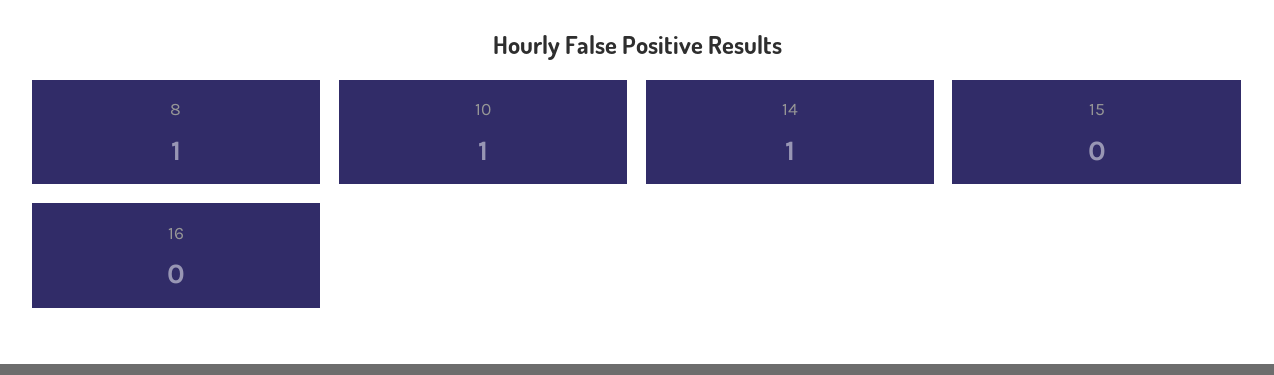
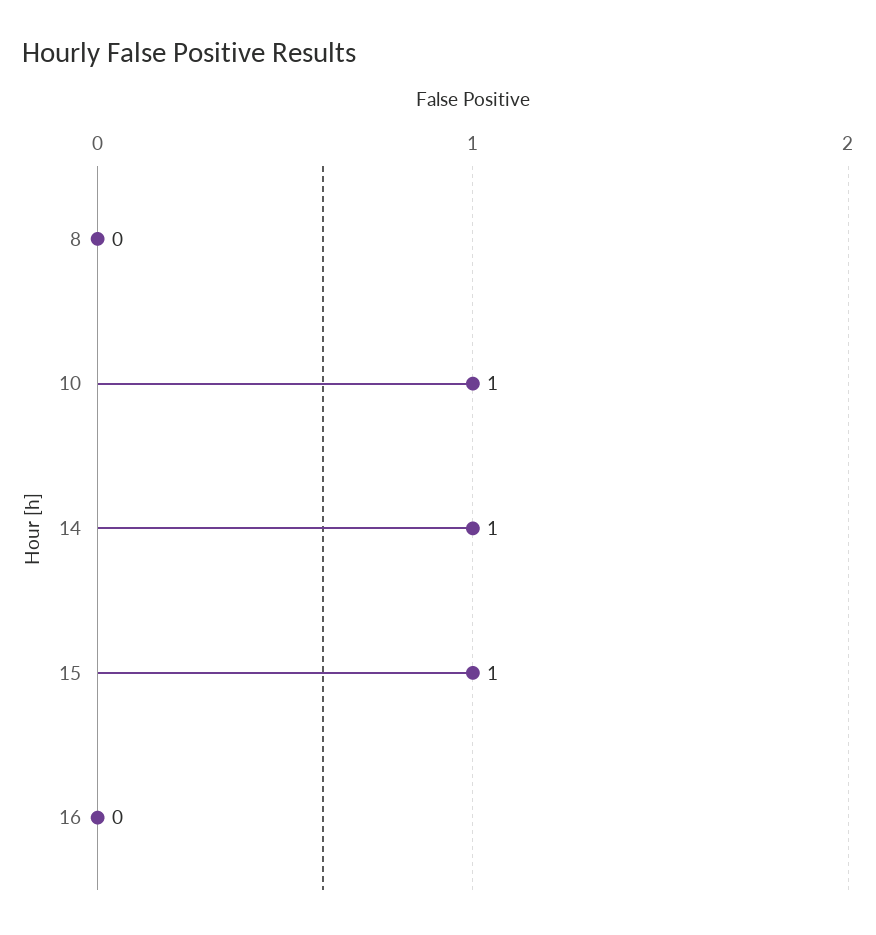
  {
-   "8": 1,
+   "8": 0,
    "10": 1,
    "14": 1,
-   "15": 0,
+   "15": 1,
    "16": 0
  }

